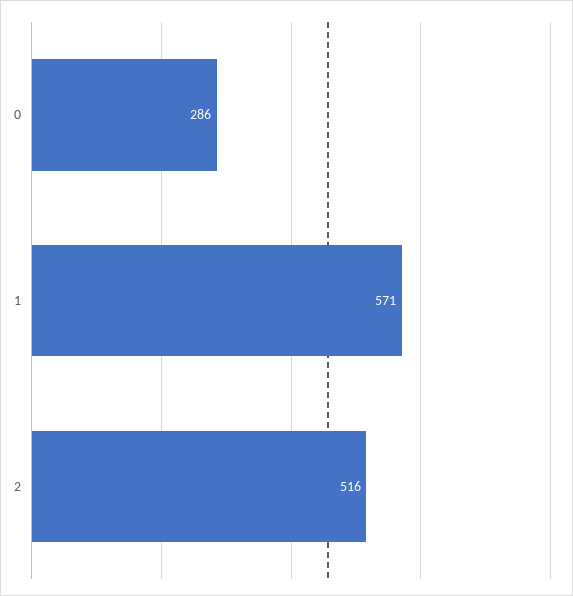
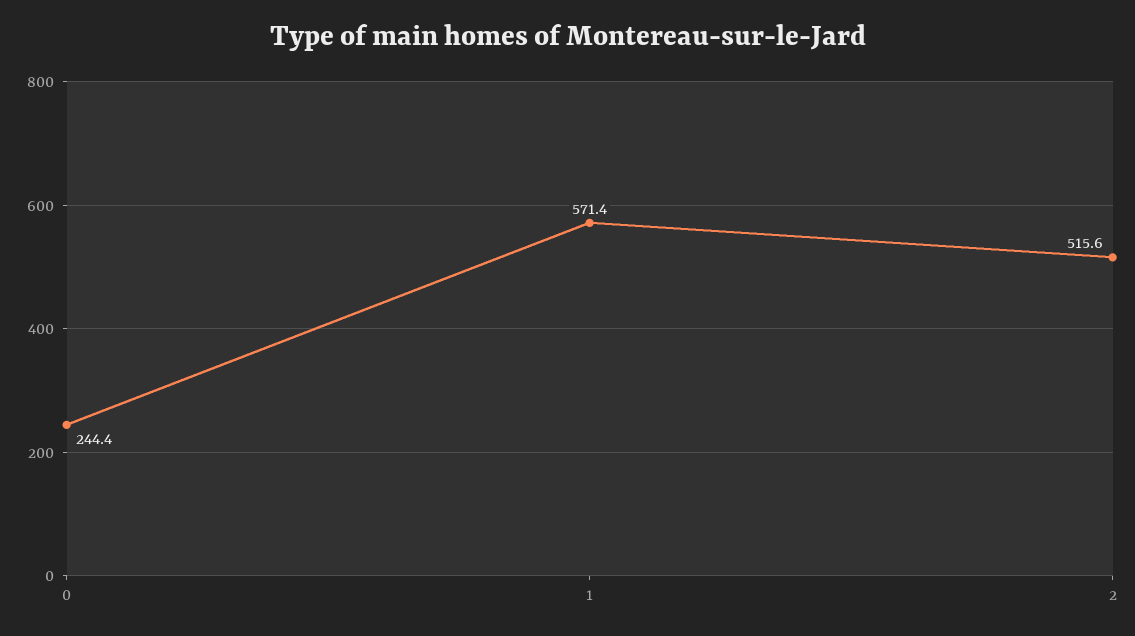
  {
-   "0": 286,
+   "0": 244.4,
    "1": 571.4,
    "2": 515.6
  }

